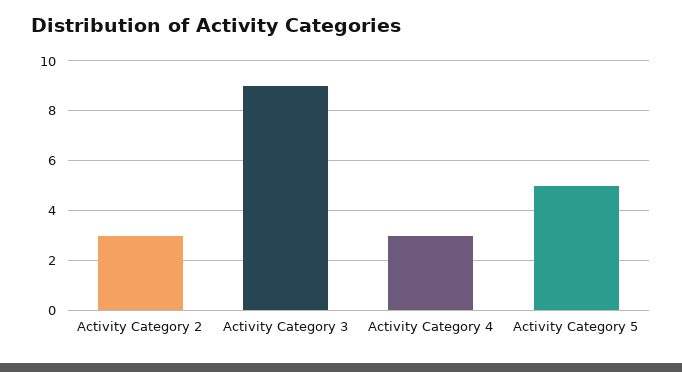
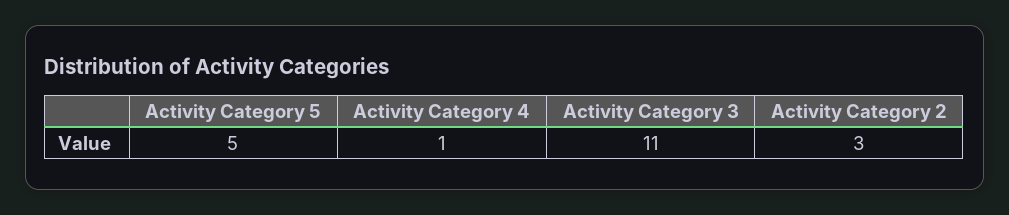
  {
    "Activity Category 2": 3,
-   "Activity Category 3": 9,
+   "Activity Category 3": 11,
-   "Activity Category 4": 3,
+   "Activity Category 4": 1,
    "Activity Category 5": 5
  }

